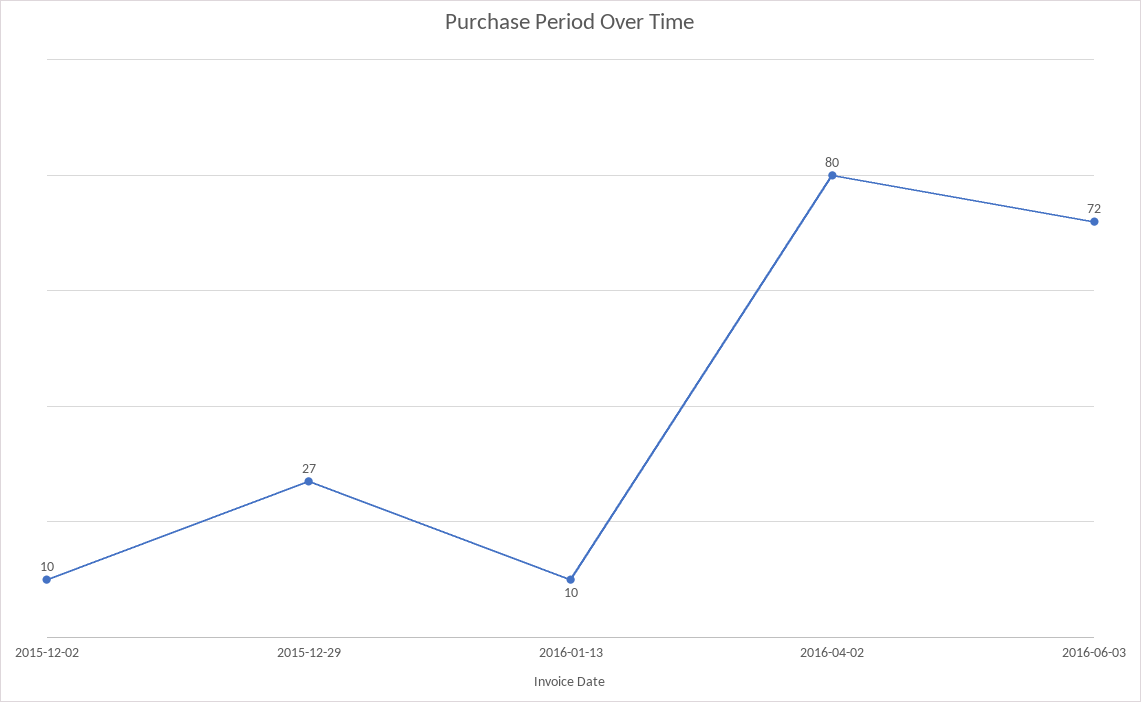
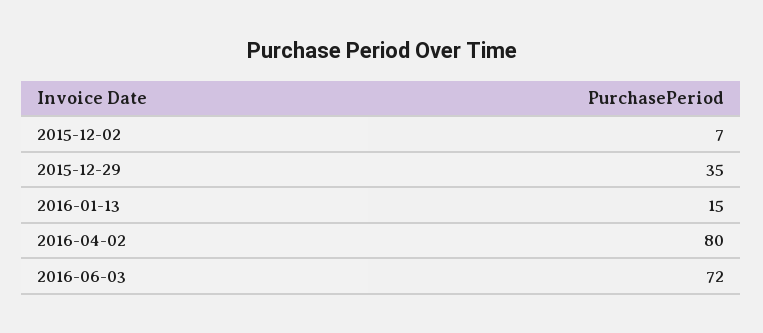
  {
-   "2015-12-02": 10,
+   "2015-12-02": 7,
-   "2015-12-29": 27,
+   "2015-12-29": 35,
-   "2016-01-13": 10,
+   "2016-01-13": 15,
    "2016-04-02": 80,
    "2016-06-03": 72
  }

